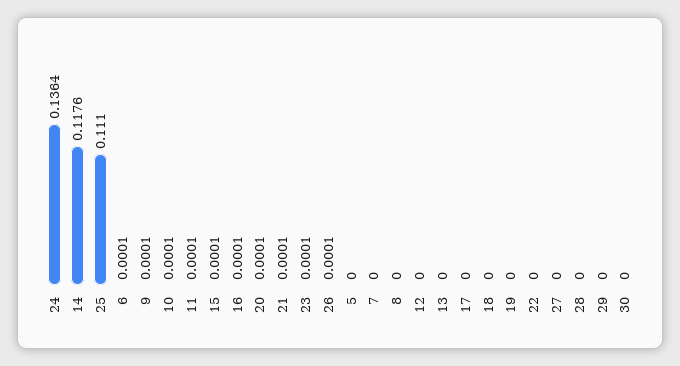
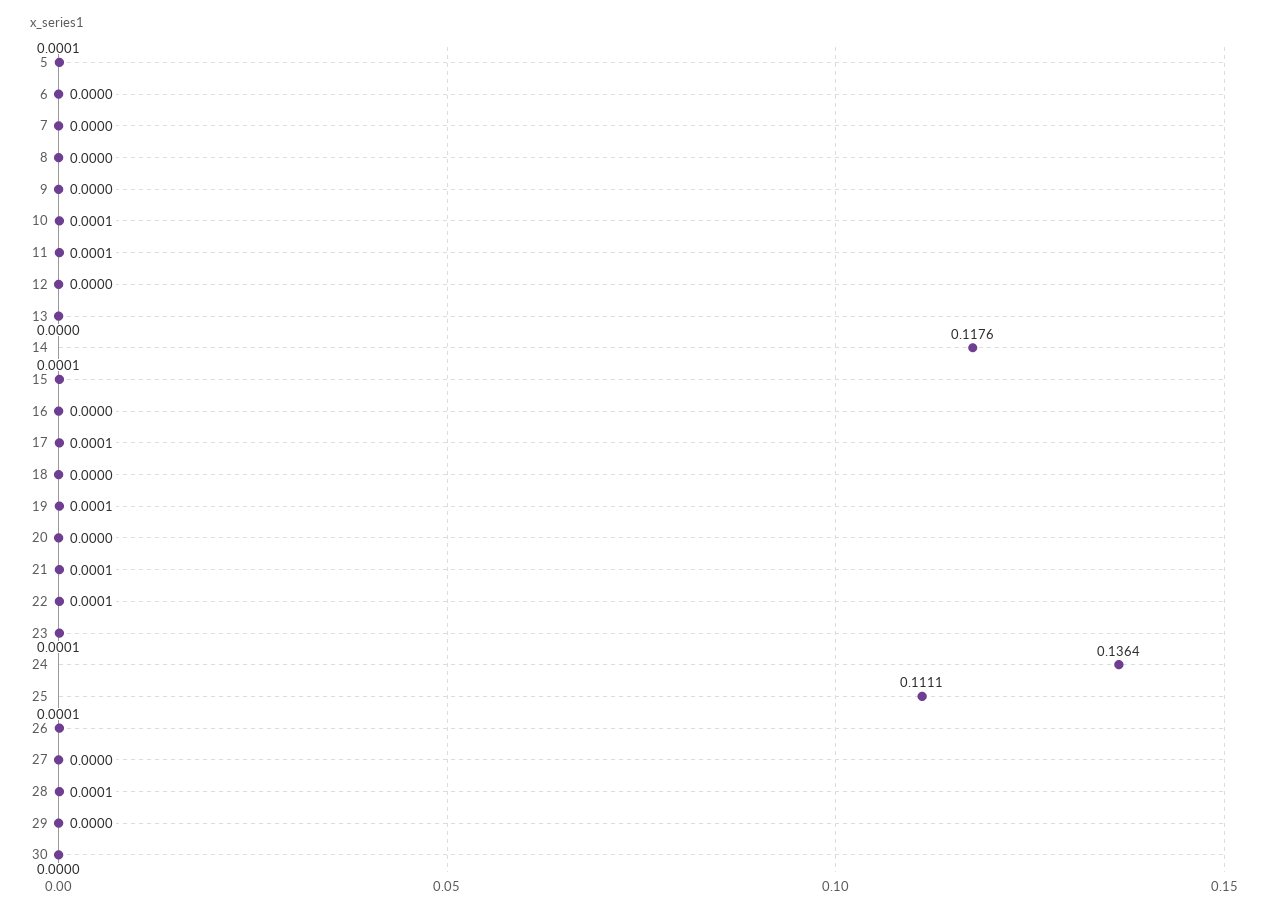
  {
    "24": 0.1364,
    "14": 0.1176,
-   "25": 0.111,
+   "25": 0.1111,
-   "6": 0.0001,
+   "6": 0,
-   "9": 0.0001,
+   "9": 0,
    "10": 0.0001,
    "11": 0.0001,
    "15": 0.0001,
-   "16": 0.0001,
+   "16": 0,
-   "20": 0.0001,
+   "20": 0,
    "21": 0.0001,
    "23": 0.0001,
    "26": 0.0001,
-   "5": 0,
+   "5": 0.0001,
    "7": 0,
    "8": 0,
    "12": 0,
    "13": 0,
-   "17": 0,
+   "17": 0.0001,
    "18": 0,
-   "19": 0,
+   "19": 0.0001,
-   "22": 0,
+   "22": 0.0001,
    "27": 0,
-   "28": 0,
+   "28": 0.0001,
    "29": 0,
    "30": 0
  }

